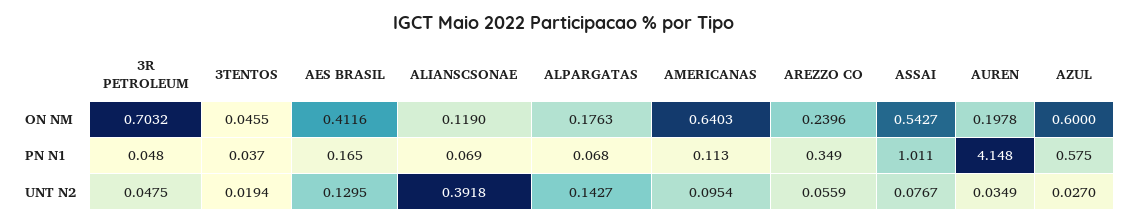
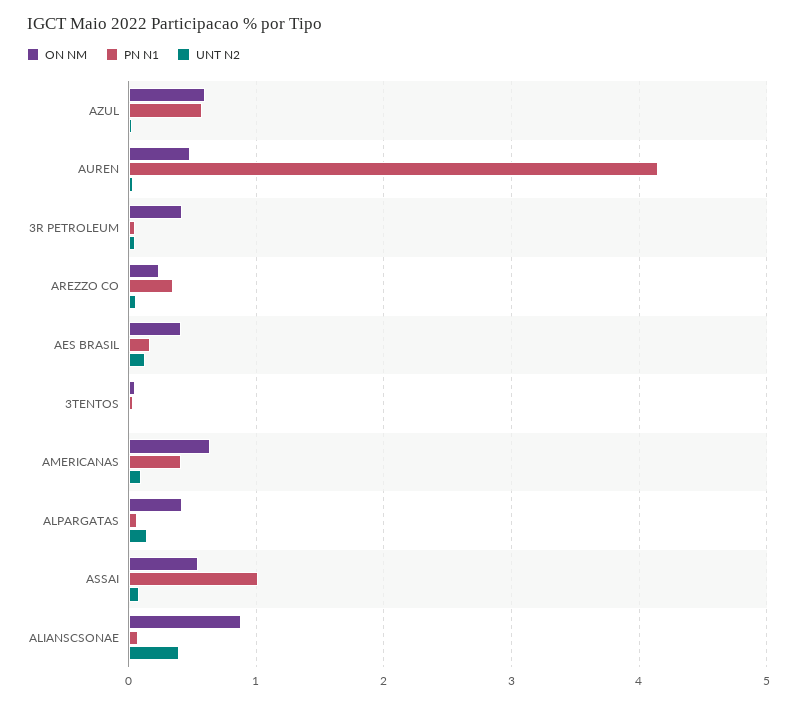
  {
    "ON NM": {
-     "3R PETROLEUM": 0.7032,
+     "3R PETROLEUM": 0.4,
      "3TENTOS": 0.0455,
      "AES BRASIL": 0.4116,
-     "ALIANSCSONAE": 0.119,
+     "ALIANSCSONAE": 0.9,
-     "ALPARGATAS": 0.1763,
+     "ALPARGATAS": 0.4,
      "AMERICANAS": 0.6403,
      "AREZZO CO": 0.2396,
      "ASSAI": 0.5427,
-     "AUREN": 0.1978,
+     "AUREN": 0.5,
      "AZUL": 0.6
    },
    "PN N1": {
      "3R PETROLEUM": 0.048,
      "3TENTOS": 0.037,
      "AES BRASIL": 0.165,
      "ALIANSCSONAE": 0.069,
      "ALPARGATAS": 0.068,
-     "AMERICANAS": 0.113,
+     "AMERICANAS": 0.4,
      "AREZZO CO": 0.349,
      "ASSAI": 1.011,
      "AUREN": 4.148,
      "AZUL": 0.575
    },
    "UNT N2": {
      "3R PETROLEUM": 0.0475,
      "3TENTOS": 0.0194,
      "AES BRASIL": 0.1295,
      "ALIANSCSONAE": 0.3918,
      "ALPARGATAS": 0.1427,
      "AMERICANAS": 0.0954,
      "AREZZO CO": 0.0559,
      "ASSAI": 0.0767,
      "AUREN": 0.0349,
      "AZUL": 0.027
    }
  }

